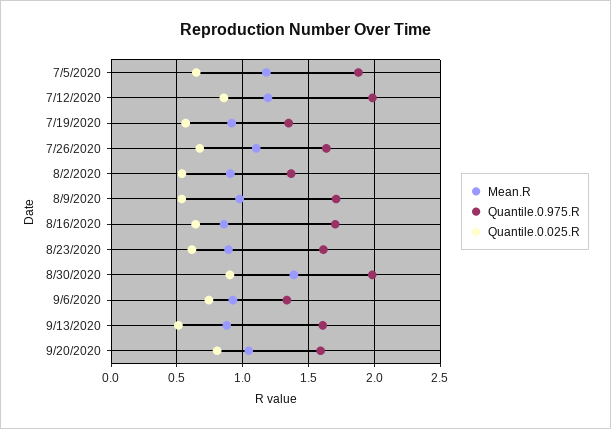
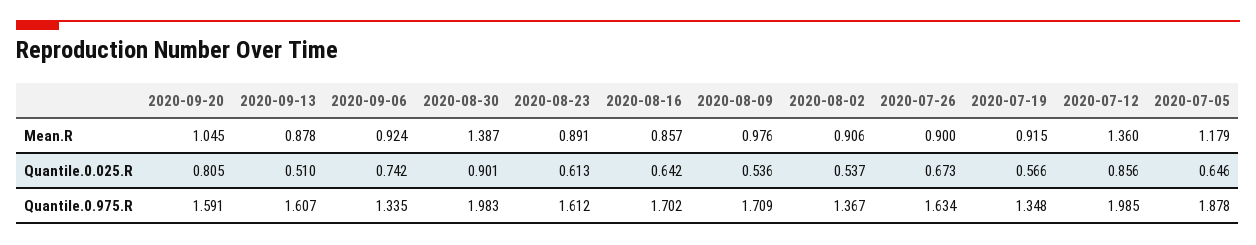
  {
    "Mean.R": {
      "7/5/2020": 1.179,
-     "7/12/2020": 1.2,
+     "7/12/2020": 1.36,
      "7/19/2020": 0.915,
-     "7/26/2020": 1.1,
+     "7/26/2020": 0.9,
      "8/2/2020": 0.906,
      "8/9/2020": 0.976,
      "8/16/2020": 0.857,
      "8/23/2020": 0.891,
      "8/30/2020": 1.387,
      "9/6/2020": 0.924,
      "9/13/2020": 0.878,
      "9/20/2020": 1.045
    },
    "Quantile.0.975.R": {
      "7/5/2020": 1.878,
      "7/12/2020": 1.985,
      "7/19/2020": 1.348,
      "7/26/2020": 1.634,
      "8/2/2020": 1.367,
      "8/9/2020": 1.709,
      "8/16/2020": 1.702,
      "8/23/2020": 1.612,
      "8/30/2020": 1.983,
      "9/6/2020": 1.335,
      "9/13/2020": 1.607,
      "9/20/2020": 1.591
    },
    "Quantile.0.025.R": {
      "7/5/2020": 0.646,
      "7/12/2020": 0.856,
      "7/19/2020": 0.566,
      "7/26/2020": 0.673,
      "8/2/2020": 0.537,
      "8/9/2020": 0.536,
      "8/16/2020": 0.642,
      "8/23/2020": 0.613,
      "8/30/2020": 0.901,
      "9/6/2020": 0.742,
      "9/13/2020": 0.51,
      "9/20/2020": 0.805
    }
  }

